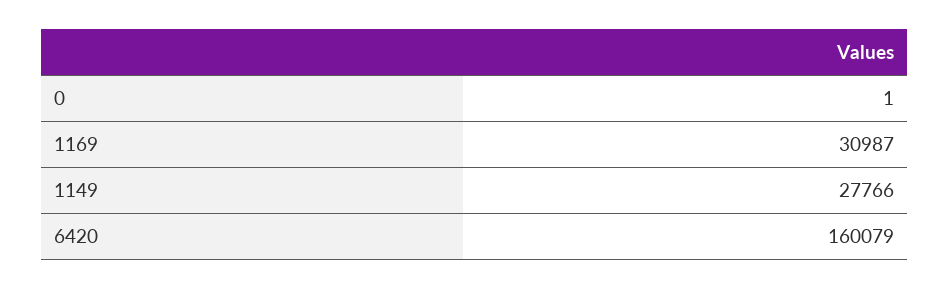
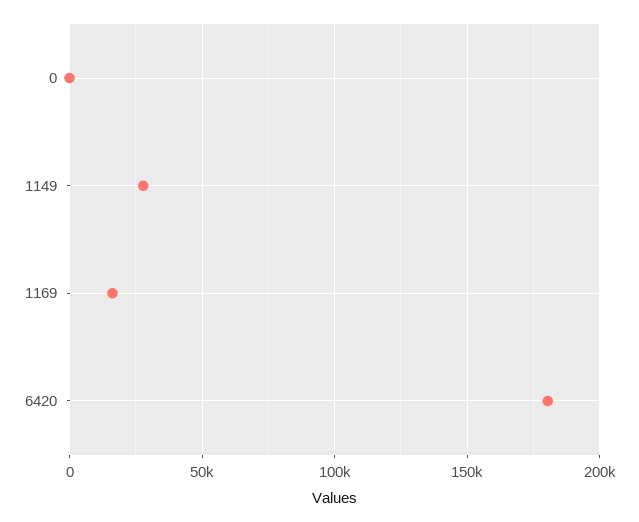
  {
    "0": 1,
-   "1169": 30987,
+   "1169": 15000,
    "1149": 27766,
-   "6420": 160079
+   "6420": 180000
  }

